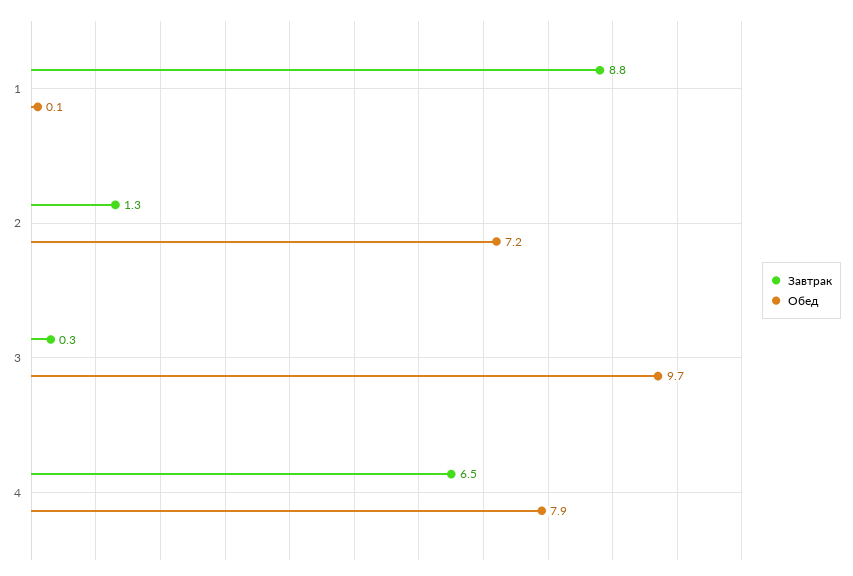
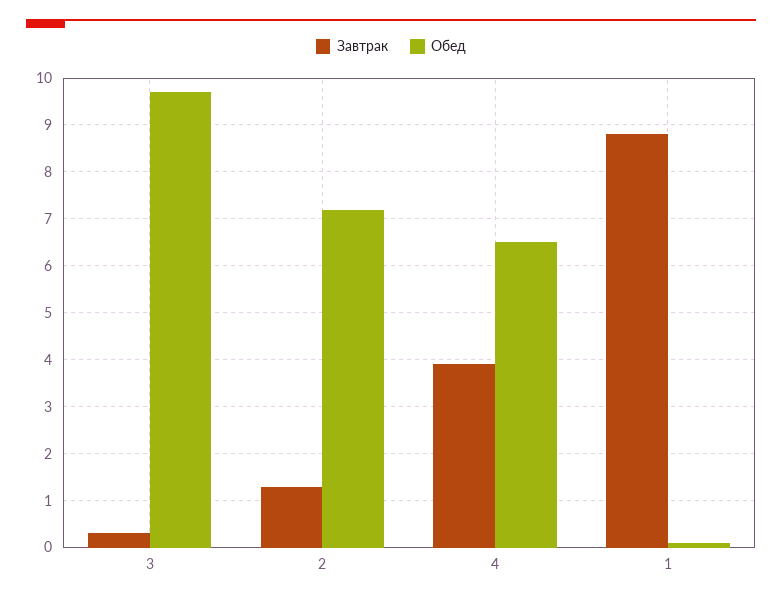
  {
    "Завтрак": {
      "1": 8.8,
      "2": 1.3,
      "3": 0.3,
-     "4": 6.5
+     "4": 4
    },
    "Обед": {
      "1": 0.1,
      "2": 7.2,
      "3": 9.7,
-     "4": 7.9
+     "4": 6.5
    }
  }

